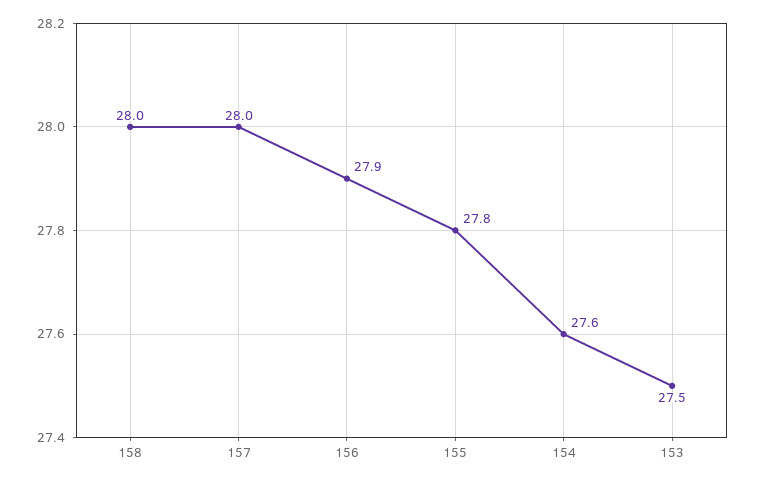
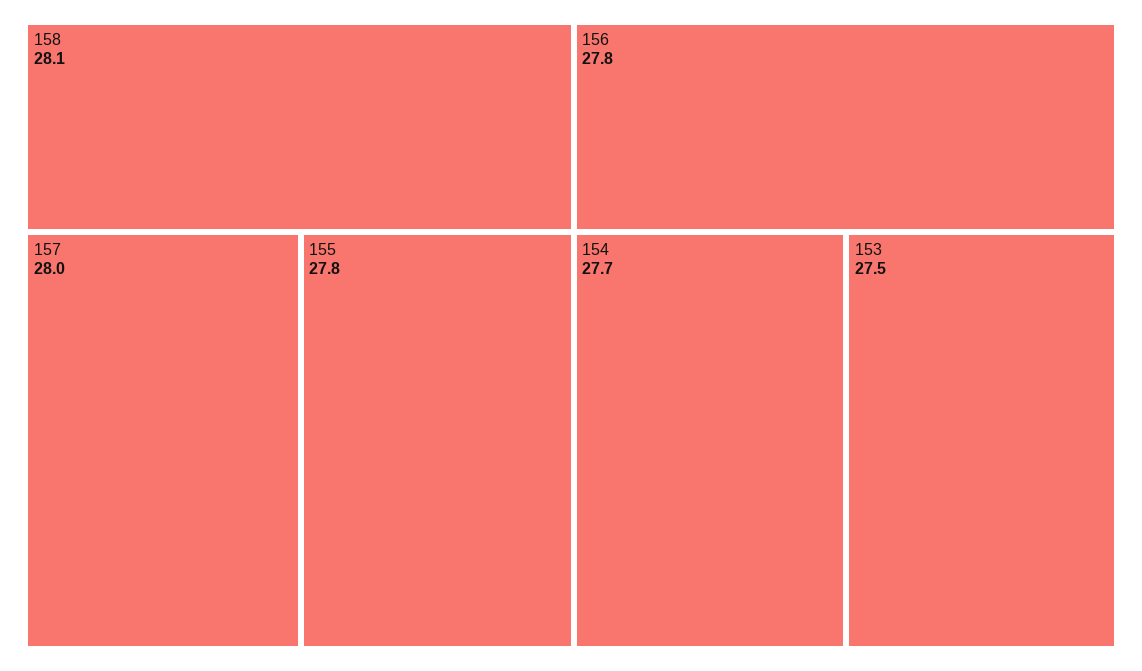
  {
-   "158": 28,
+   "158": 28.1,
    "157": 28,
-   "156": 27.9,
+   "156": 27.8,
    "155": 27.8,
-   "154": 27.6,
+   "154": 27.7,
    "153": 27.5
  }

